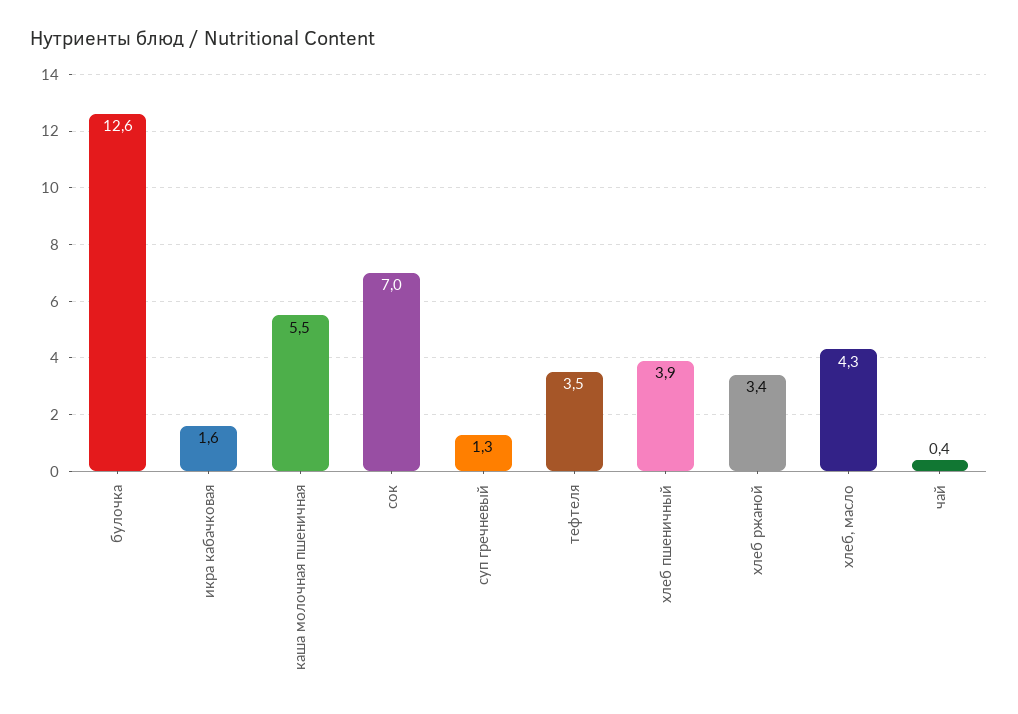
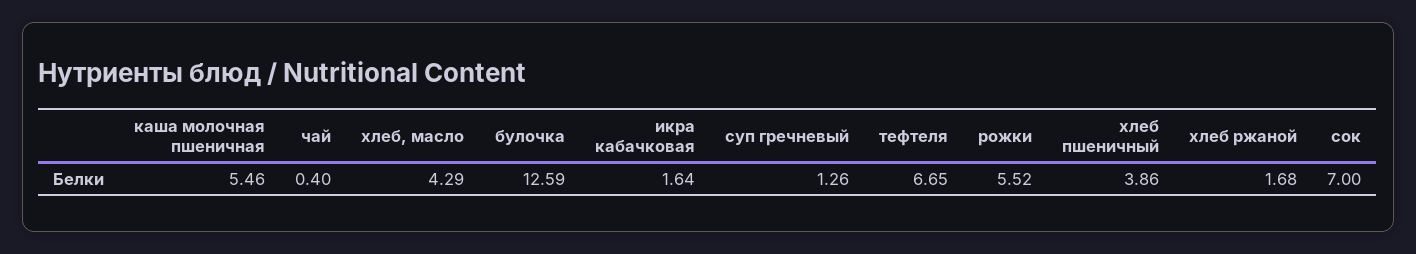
  {
    "булочка": 12.59,
    "икра кабачковая": 1.64,
    "каша молочная пшеничная": 5.46,
    "сок": 7,
    "суп гречневый": 1.26,
-   "тефтеля": 3.5,
+   "тефтеля": 6.65,
    "хлеб пшеничный": 3.86,
-   "хлеб ржаной": 3.4,
+   "хлеб ржаной": 1.68,
    "хлеб, масло": 4.29,
-   "чай": 0.4
+   "чай": 0.4,
+   "рожки": 5.52
  }

